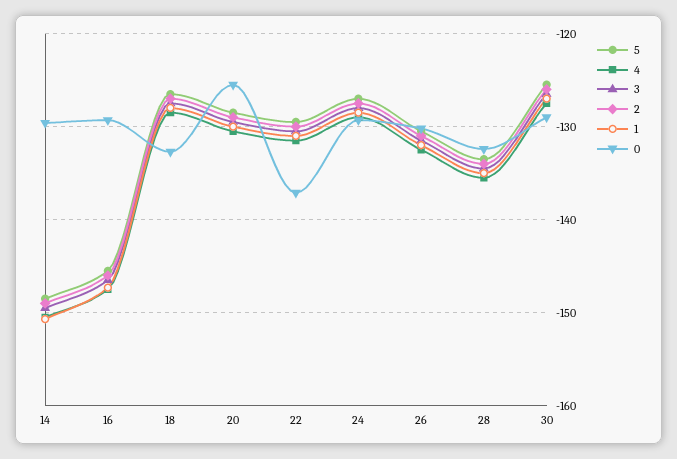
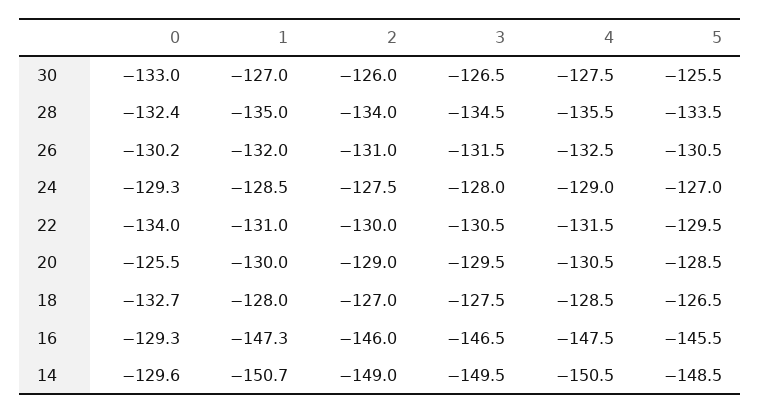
  {
    "5": {
      "14": -148.5,
      "16": -145.5,
      "18": -126.5,
      "20": -128.5,
      "22": -129.5,
      "24": -127,
      "26": -130.5,
      "28": -133.5,
      "30": -125.5
    },
    "4": {
      "14": -150.5,
      "16": -147.5,
      "18": -128.5,
      "20": -130.5,
      "22": -131.5,
      "24": -129,
      "26": -132.5,
      "28": -135.5,
      "30": -127.5
    },
    "3": {
      "14": -149.5,
      "16": -146.5,
      "18": -127.5,
      "20": -129.5,
      "22": -130.5,
      "24": -128,
      "26": -131.5,
      "28": -134.5,
      "30": -126.5
    },
    "2": {
      "14": -149,
      "16": -146,
      "18": -127,
      "20": -129,
      "22": -130,
      "24": -127.5,
      "26": -131,
      "28": -134,
      "30": -126
    },
    "1": {
      "14": -150.7,
      "16": -147.3,
      "18": -128,
      "20": -130,
      "22": -131,
      "24": -128.5,
      "26": -132,
      "28": -135,
      "30": -127
    },
    "0": {
      "14": -129.6,
      "16": -129.3,
      "18": -132.7,
      "20": -125.5,
-     "22": -137,
+     "22": -134,
      "24": -129.3,
      "26": -130.2,
      "28": -132.4,
-     "30": -129
+     "30": -133
    }
  }

